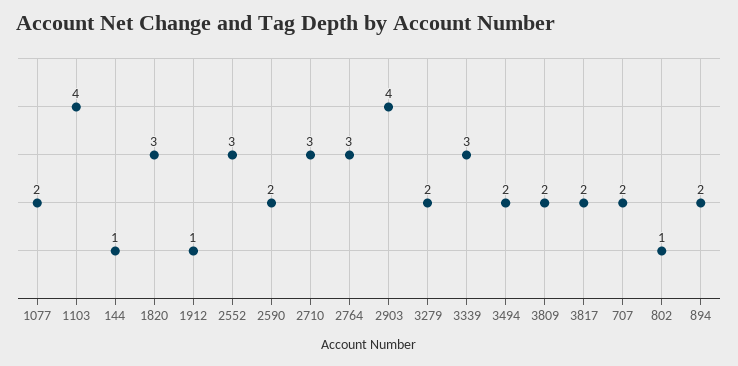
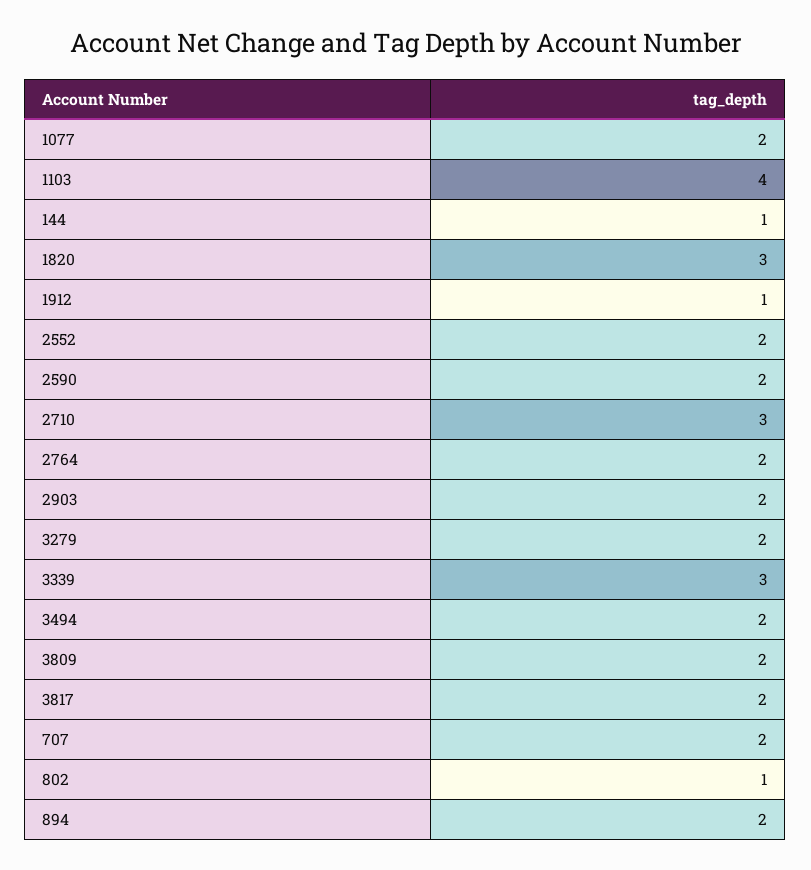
  {
    "1077": 2,
    "1103": 4,
    "144": 1,
    "1820": 3,
    "1912": 1,
-   "2552": 3,
+   "2552": 2,
    "2590": 2,
    "2710": 3,
-   "2764": 3,
+   "2764": 2,
-   "2903": 4,
+   "2903": 2,
    "3279": 2,
    "3339": 3,
    "3494": 2,
    "3809": 2,
    "3817": 2,
    "707": 2,
    "802": 1,
    "894": 2
  }

